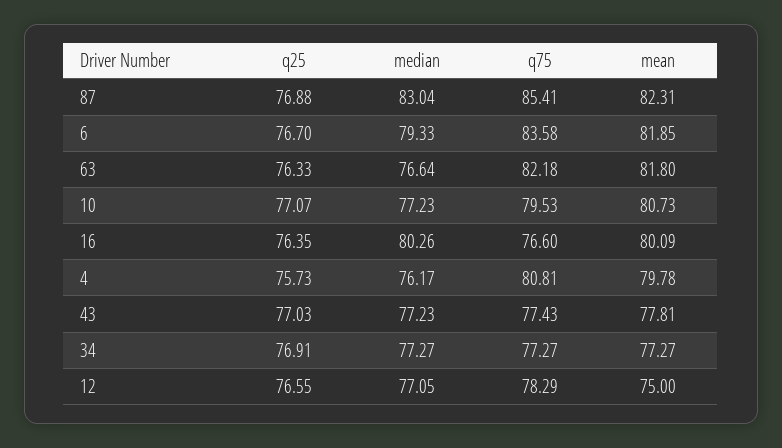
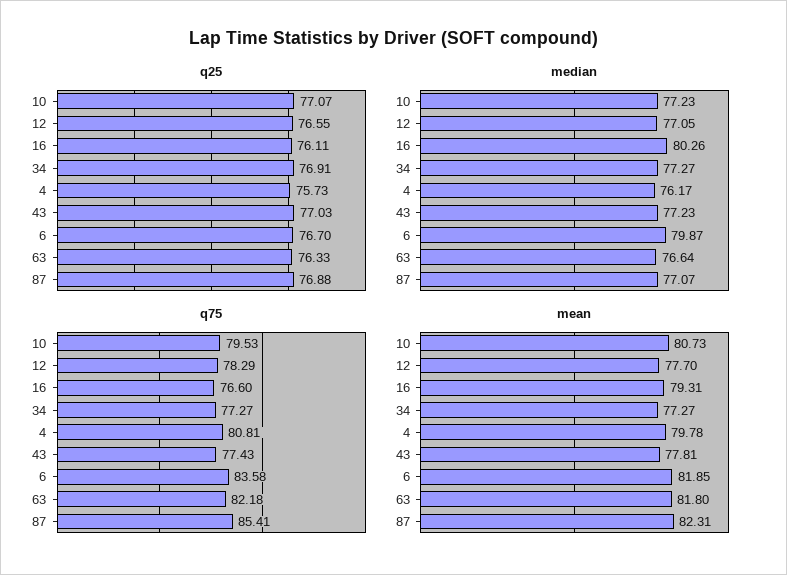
  {
    "q25": {
      "87": 76.88,
      "6": 76.7,
      "63": 76.33,
      "10": 77.07,
-     "16": 76.35,
+     "16": 76.11,
      "4": 75.73,
      "43": 77.03,
      "34": 76.91,
      "12": 76.55
    },
    "median": {
-     "87": 83.04,
+     "87": 77.07,
-     "6": 79.33,
+     "6": 79.87,
      "63": 76.64,
      "10": 77.23,
      "16": 80.26,
      "4": 76.17,
      "43": 77.23,
      "34": 77.27,
      "12": 77.05
    },
    "q75": {
      "87": 85.41,
      "6": 83.58,
      "63": 82.18,
      "10": 79.53,
      "16": 76.6,
      "4": 80.81,
      "43": 77.43,
      "34": 77.27,
      "12": 78.29
    },
    "mean": {
      "87": 82.31,
      "6": 81.85,
      "63": 81.8,
      "10": 80.73,
-     "16": 80.09,
+     "16": 79.31,
      "4": 79.78,
      "43": 77.81,
      "34": 77.27,
-     "12": 75
+     "12": 77.7
    }
  }

